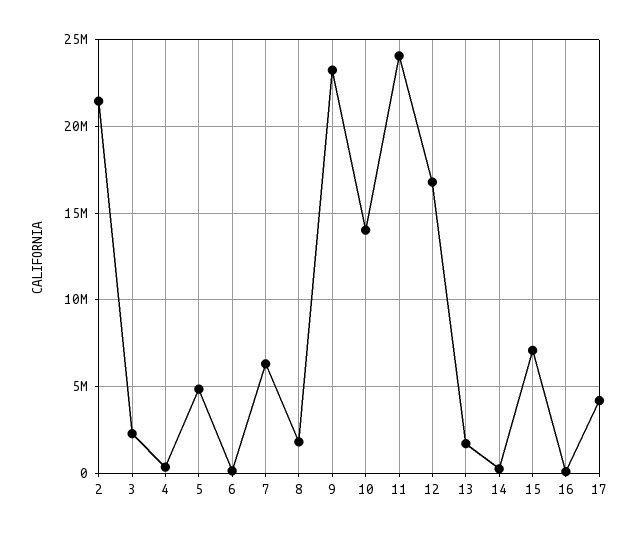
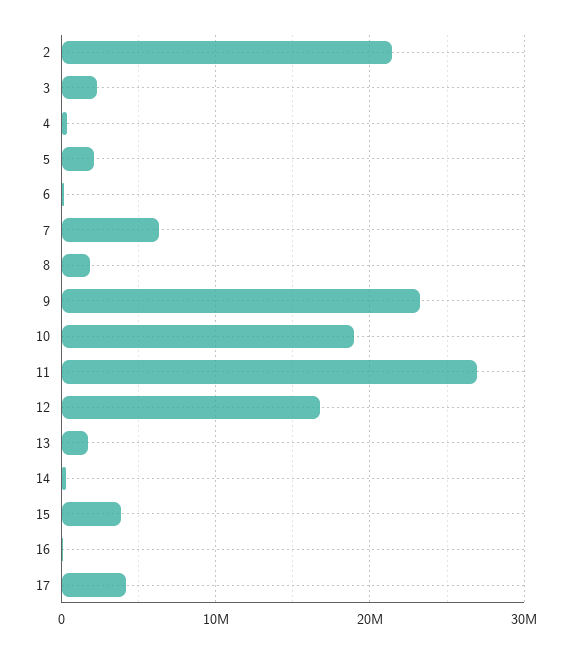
  {
    "2": 21500000,
    "3": 2500000,
    "4": 500000,
-   "5": 5000000,
+   "5": 2000000,
    "6": 0,
    "7": 6500000,
    "8": 2000000,
    "9": 23000000,
-   "10": 14000000,
+   "10": 19000000,
-   "11": 24000000,
+   "11": 27000000,
    "12": 17000000,
    "13": 1500000,
    "14": 500000,
-   "15": 7000000,
+   "15": 4000000,
    "16": 0,
    "17": 4000000
  }

